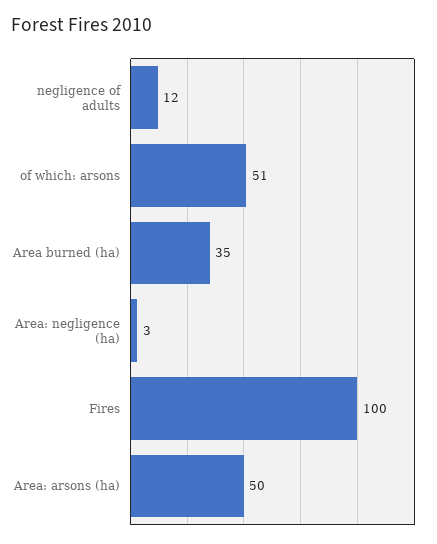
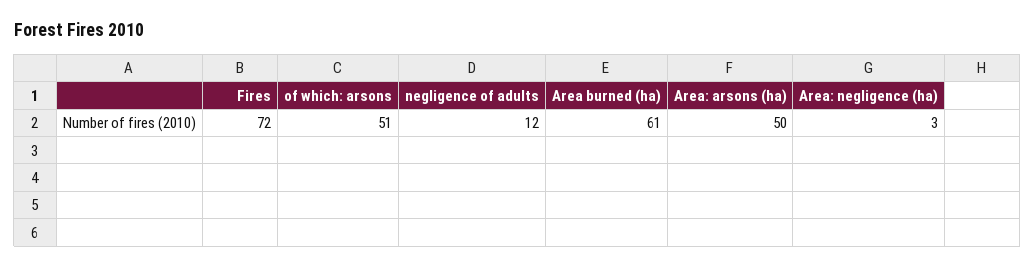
  {
    "negligence of adults": 12,
    "of which: arsons": 51,
-   "Area burned (ha)": 35,
+   "Area burned (ha)": 61,
    "Area: negligence (ha)": 3,
-   "Fires": 100,
+   "Fires": 72,
    "Area: arsons (ha)": 50
  }

